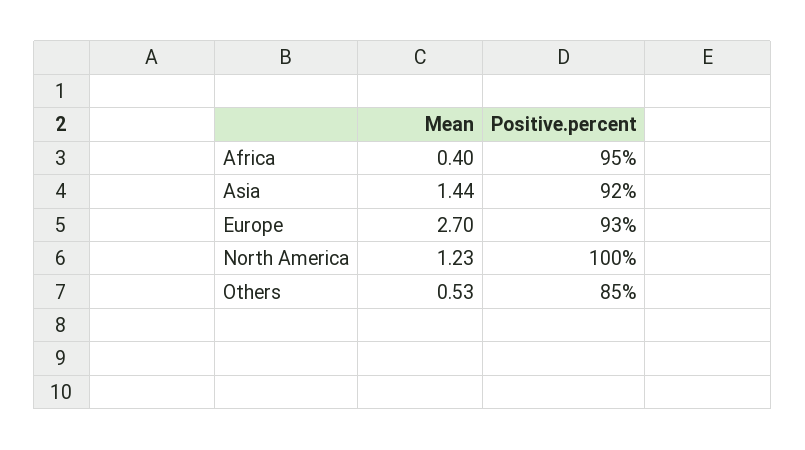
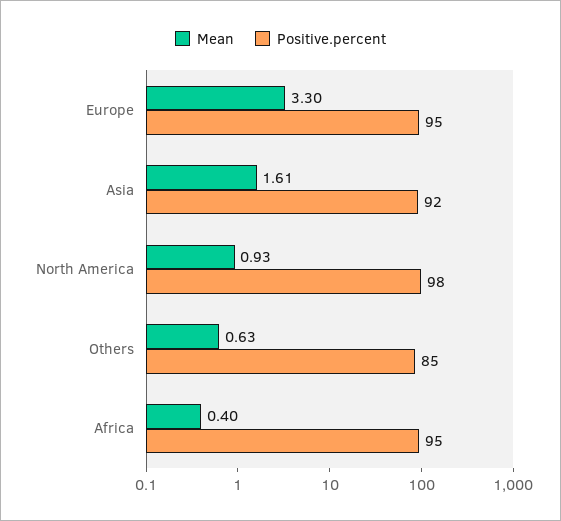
  {
    "Mean": {
      "Africa": 0.4,
-     "Asia": 1.44,
+     "Asia": 1.61,
-     "Europe": 2.7,
+     "Europe": 3.3,
-     "North America": 1.23,
+     "North America": 0.93,
-     "Others": 0.53
+     "Others": 0.63
    },
    "Positive.percent": {
      "Africa": 95,
      "Asia": 92,
-     "Europe": 93,
+     "Europe": 95,
-     "North America": 100,
+     "North America": 98,
      "Others": 85
    }
  }

